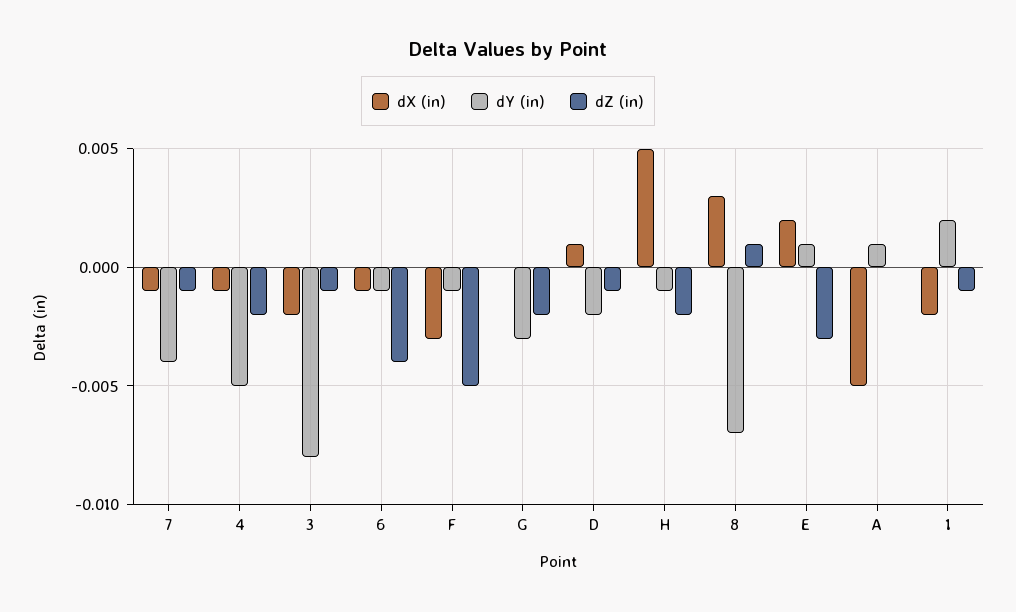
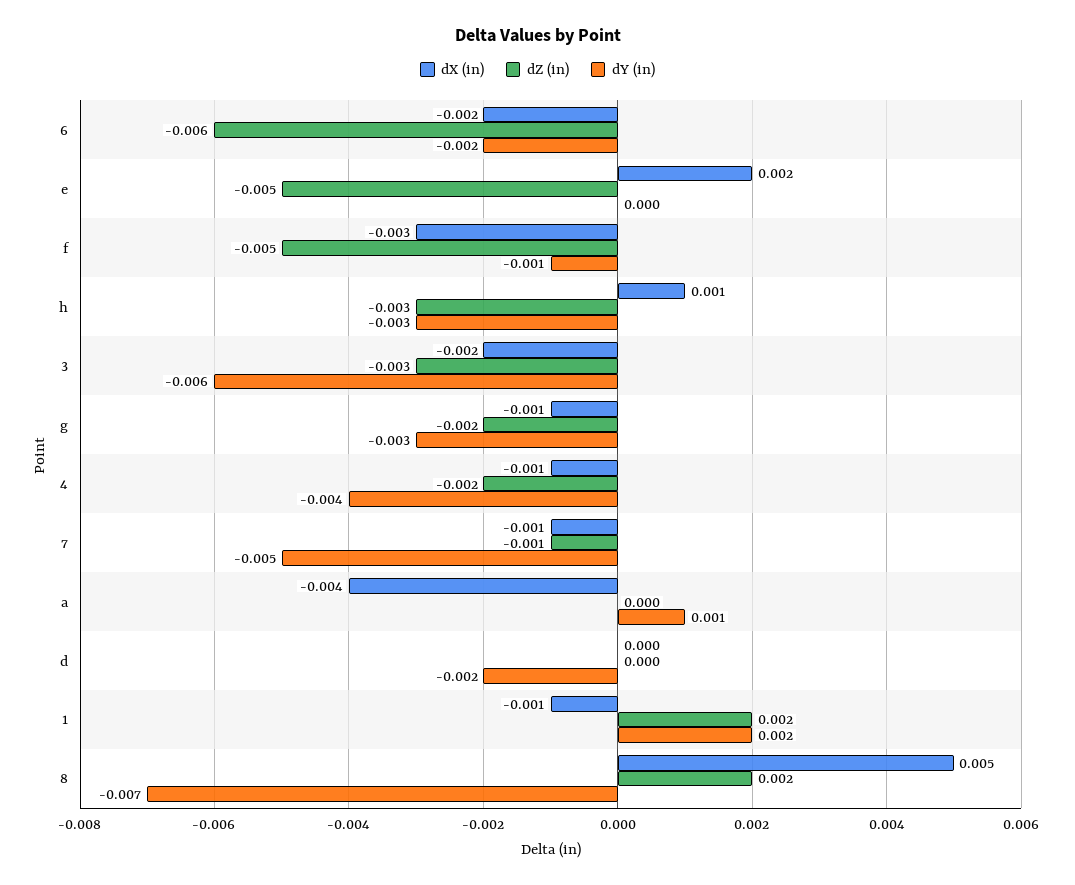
  {
    "dX (in)": {
      "7": -0.001,
      "4": -0.001,
      "3": -0.002,
-     "6": -0.001,
+     "6": -0.002,
      "F": -0.003,
-     "G": 0,
+     "G": -0.001,
-     "D": 0.001,
+     "D": 0,
-     "H": 0.005,
+     "H": 0.001,
-     "8": 0.003,
+     "8": 0.005,
      "E": 0.002,
-     "A": -0.005,
+     "A": -0.004,
-     "1": -0.002
+     "1": -0.001
    },
    "dY (in)": {
-     "7": -0.004,
+     "7": -0.005,
-     "4": -0.005,
+     "4": -0.004,
-     "3": -0.008,
+     "3": -0.006,
-     "6": -0.001,
+     "6": -0.002,
      "F": -0.001,
      "G": -0.003,
      "D": -0.002,
-     "H": -0.001,
+     "H": -0.003,
      "8": -0.007,
-     "E": 0.001,
+     "E": 0,
      "A": 0.001,
      "1": 0.002
    },
    "dZ (in)": {
      "7": -0.001,
      "4": -0.002,
-     "3": -0.001,
+     "3": -0.003,
-     "6": -0.004,
+     "6": -0.006,
      "F": -0.005,
      "G": -0.002,
-     "D": -0.001,
+     "D": 0,
-     "H": -0.002,
+     "H": -0.003,
-     "8": 0.001,
+     "8": 0.002,
-     "E": -0.003,
+     "E": -0.005,
      "A": 0,
-     "1": -0.001
+     "1": 0.002
    }
  }

